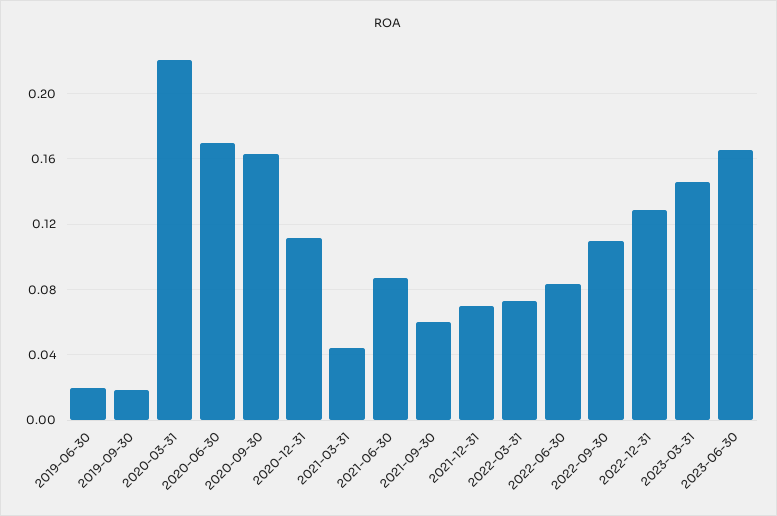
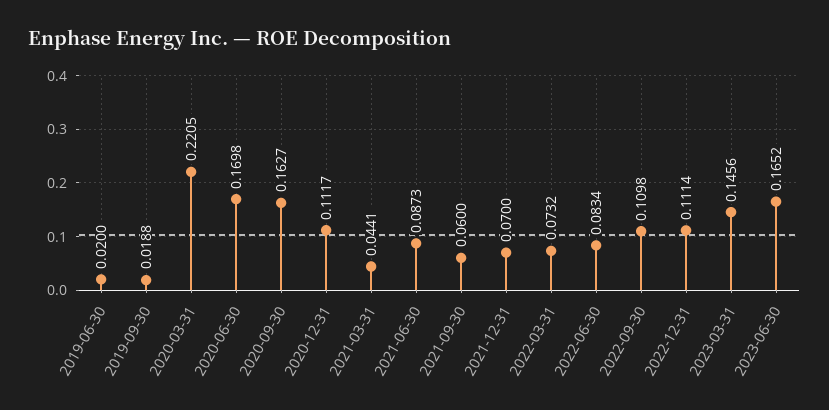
  {
    "2019-06-30": 0.02,
    "2019-09-30": 0.0188,
    "2020-03-31": 0.2205,
    "2020-06-30": 0.1698,
    "2020-09-30": 0.1627,
    "2020-12-31": 0.1117,
    "2021-03-31": 0.0441,
    "2021-06-30": 0.0873,
    "2021-09-30": 0.06,
    "2021-12-31": 0.07,
    "2022-03-31": 0.0732,
    "2022-06-30": 0.0834,
    "2022-09-30": 0.1098,
-   "2022-12-31": 0.13,
+   "2022-12-31": 0.1114,
    "2023-03-31": 0.1456,
    "2023-06-30": 0.1652
  }

